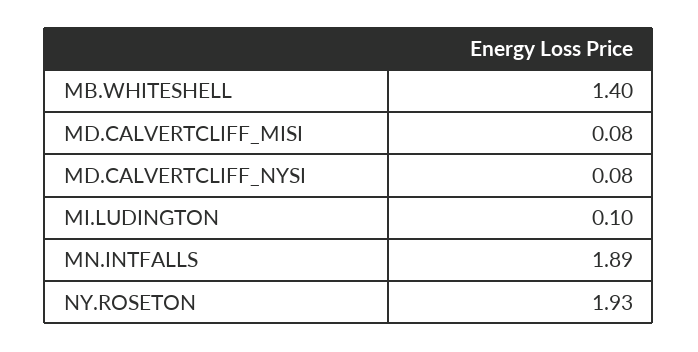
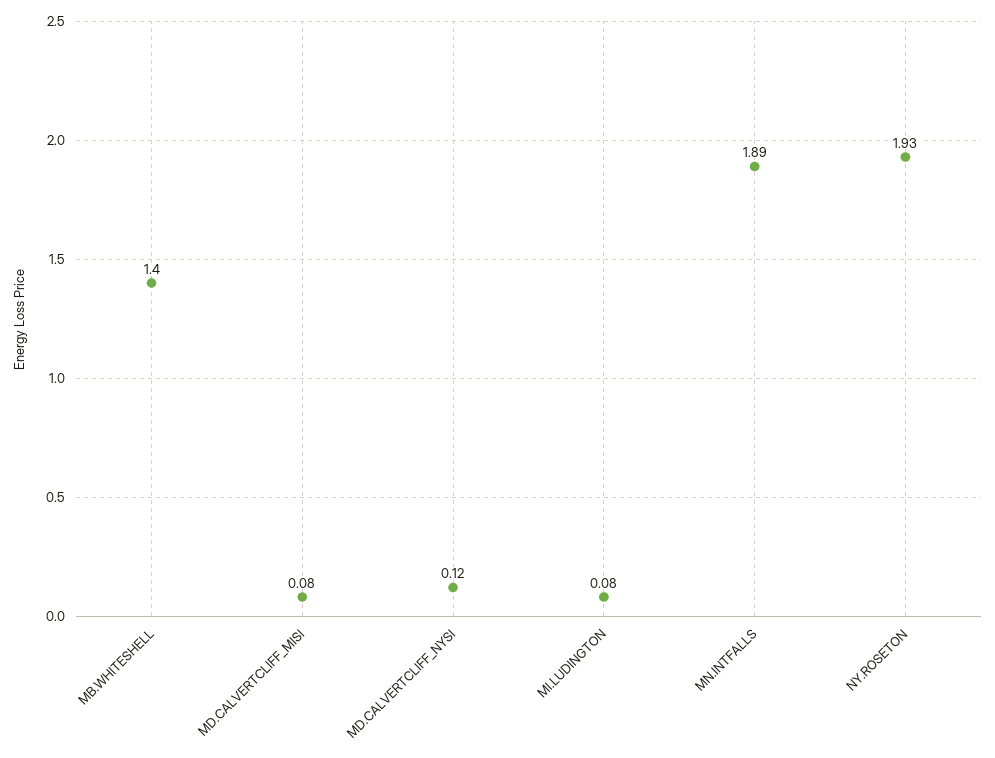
  {
    "MB.WHITESHELL": 1.4,
    "MD.CALVERTCLIFF_MISI": 0.08,
-   "MD.CALVERTCLIFF_NYSI": 0.08,
+   "MD.CALVERTCLIFF_NYSI": 0.12,
-   "MI.LUDINGTON": 0.1,
+   "MI.LUDINGTON": 0.08,
    "MN.INTFALLS": 1.89,
    "NY.ROSETON": 1.93
  }

